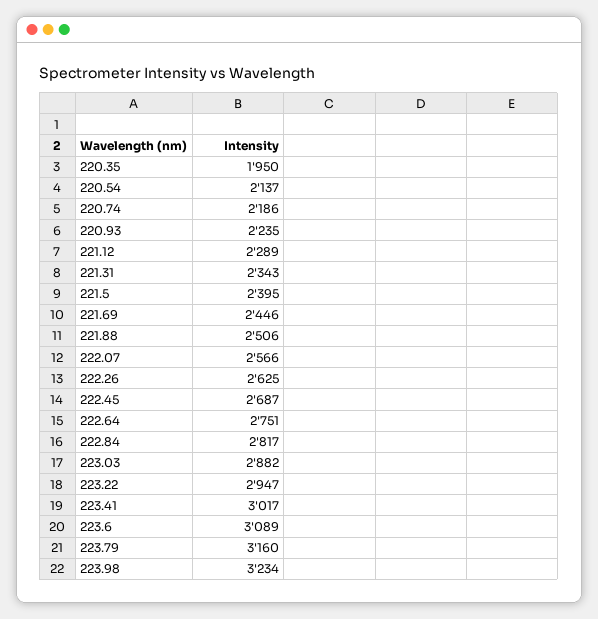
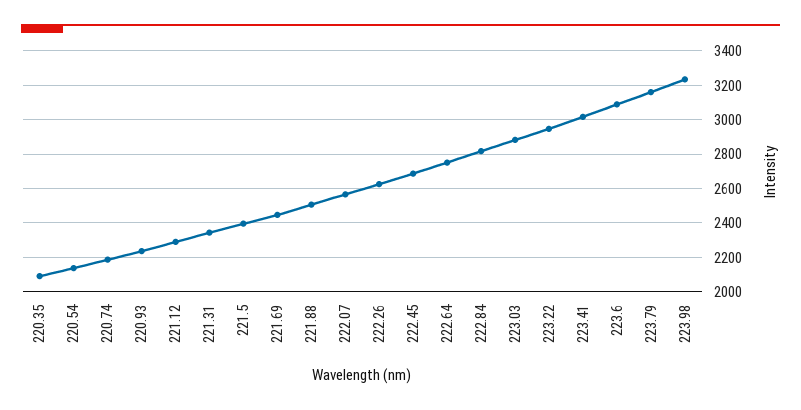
  {
-   "220.35": 1950,
+   "220.35": 2100,
    "220.54": 2137,
    "220.74": 2186,
    "220.93": 2235,
    "221.12": 2289,
    "221.31": 2343,
    "221.5": 2395,
    "221.69": 2446,
    "221.88": 2506,
    "222.07": 2566,
    "222.26": 2625,
    "222.45": 2687,
    "222.64": 2751,
    "222.84": 2817,
    "223.03": 2882,
    "223.22": 2947,
    "223.41": 3017,
    "223.6": 3089,
    "223.79": 3160,
    "223.98": 3234
  }

